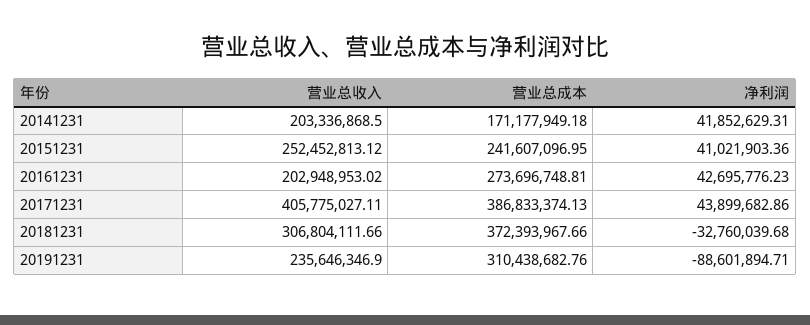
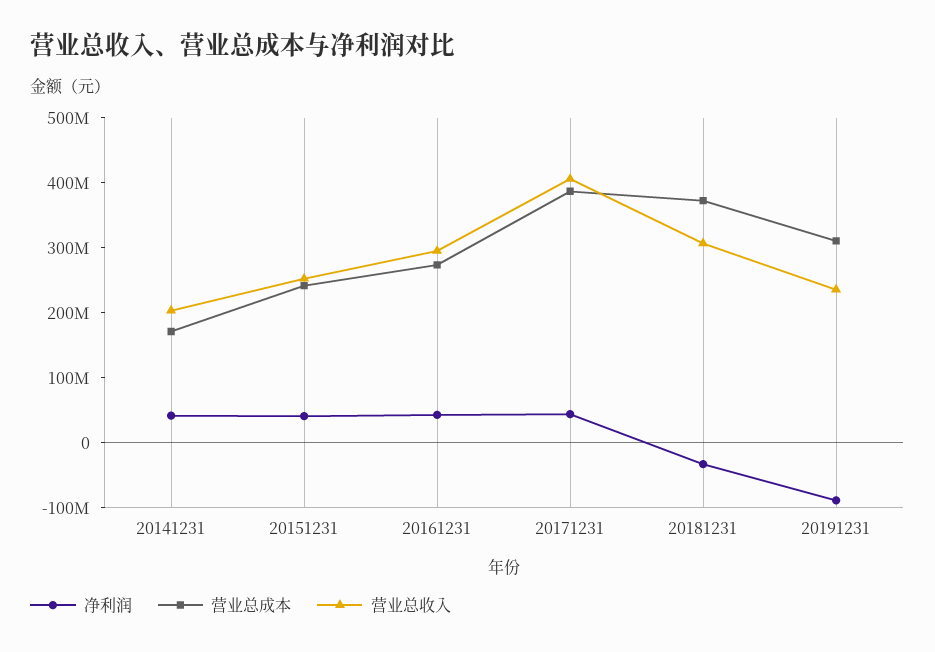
  {
    "营业总收入": {
      "20141231": 203336868.5,
      "20151231": 252452813.12,
-     "20161231": 202948953.02,
+     "20161231": 300000000,
      "20171231": 405775027.11,
      "20181231": 306804111.66,
      "20191231": 235646346.9
    },
    "营业总成本": {
      "20141231": 171177949.18,
      "20151231": 241607096.95,
      "20161231": 273696748.81,
      "20171231": 386833374.13,
      "20181231": 372393967.66,
      "20191231": 310438682.76
    },
    "净利润": {
      "20141231": 41852629.31,
      "20151231": 41021903.36,
      "20161231": 42695776.23,
      "20171231": 43899682.86,
      "20181231": -32760039.68,
      "20191231": -88601894.71
    }
  }

